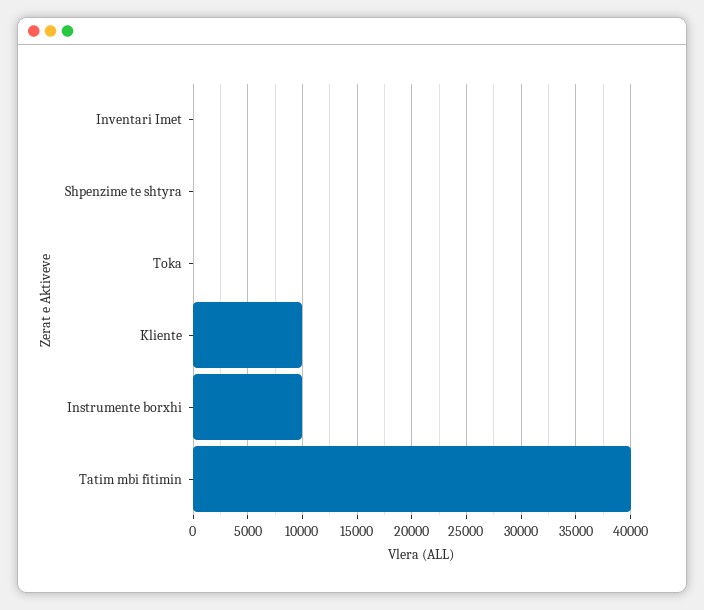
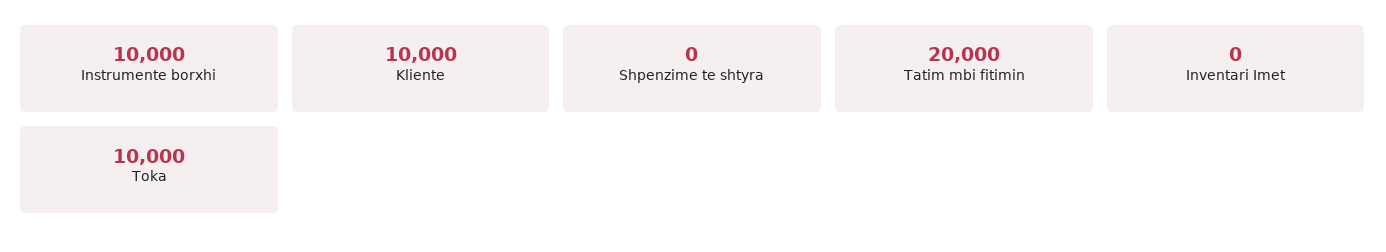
  {
    "Inventari Imet": 0,
    "Shpenzime te shtyra": 0,
-   "Toka": 0,
+   "Toka": 10000,
    "Kliente": 10000,
    "Instrumente borxhi": 10000,
-   "Tatim mbi fitimin": 40000
+   "Tatim mbi fitimin": 20000
  }

